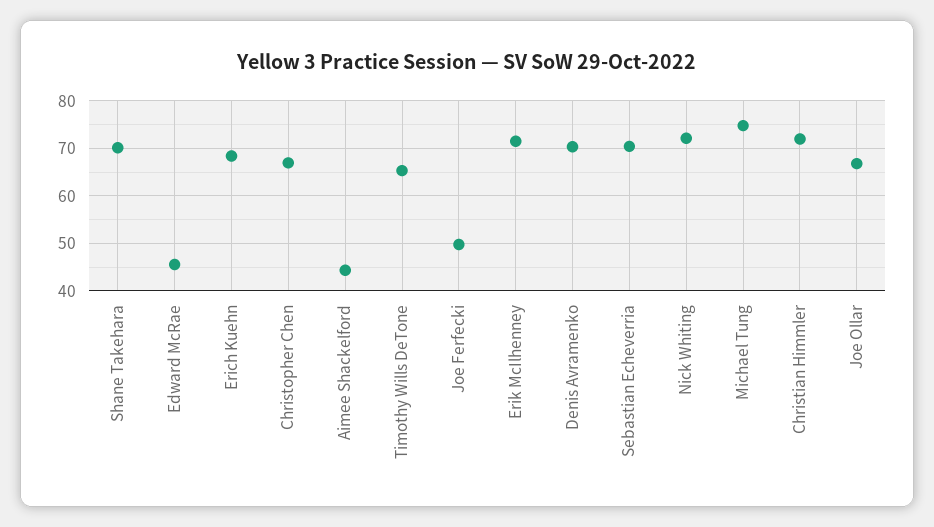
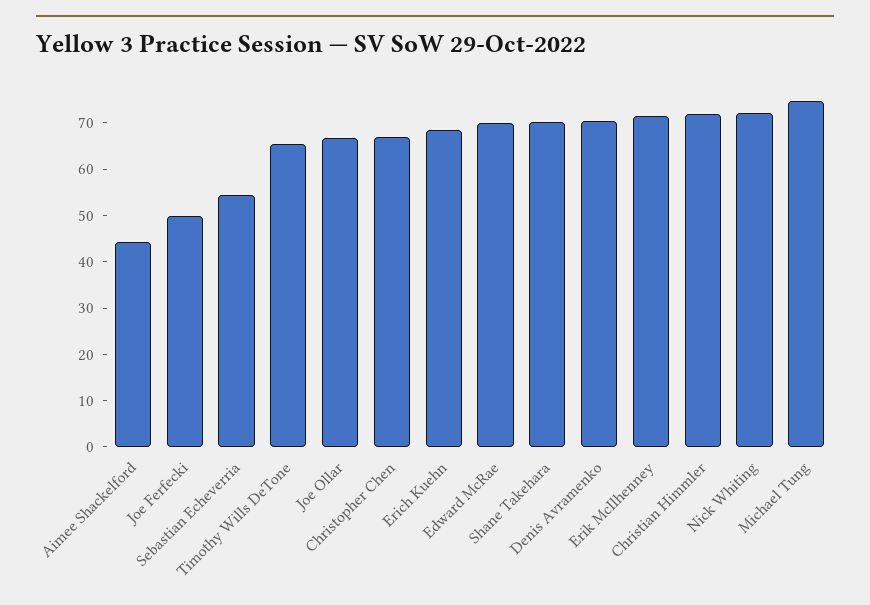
  {
    "Shane Takehara": 70,
-   "Edward McRae": 46,
+   "Edward McRae": 70,
    "Erich Kuehn": 68,
    "Christopher Chen": 66,
    "Aimee Shackelford": 44,
    "Timothy Wills DeTone": 66,
    "Joe Ferfecki": 50,
    "Erik McIlhenney": 72,
    "Denis Avramenko": 70,
-   "Sebastian Echeverria": 70,
+   "Sebastian Echeverria": 54,
    "Nick Whiting": 72,
    "Michael Tung": 74,
    "Christian Himmler": 72,
    "Joe Ollar": 66
  }

